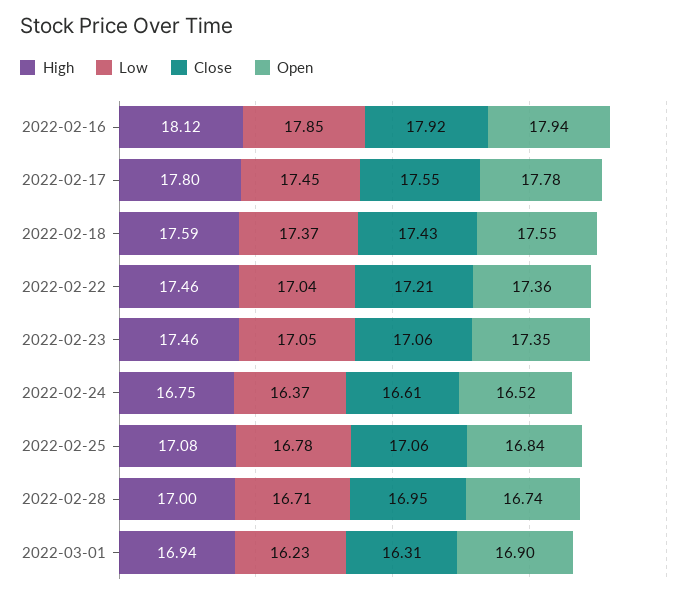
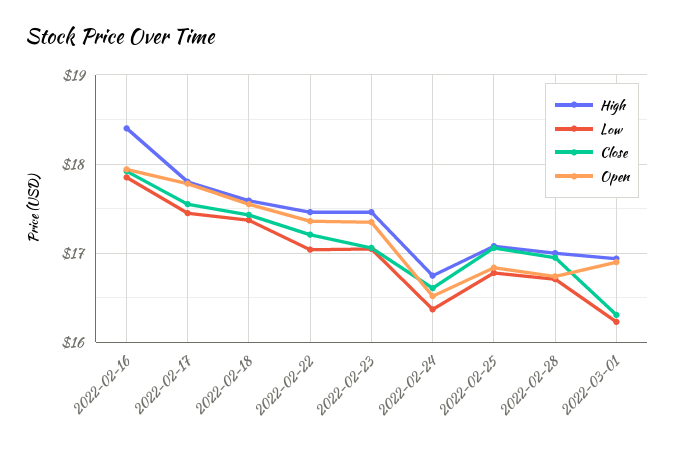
  {
    "High": {
-     "2022-02-16": 18.12,
+     "2022-02-16": 18.4,
      "2022-02-17": 17.8,
      "2022-02-18": 17.59,
      "2022-02-22": 17.46,
      "2022-02-23": 17.46,
      "2022-02-24": 16.75,
      "2022-02-25": 17.08,
      "2022-02-28": 17,
      "2022-03-01": 16.94
    },
    "Low": {
      "2022-02-16": 17.85,
      "2022-02-17": 17.45,
      "2022-02-18": 17.37,
      "2022-02-22": 17.04,
      "2022-02-23": 17.05,
      "2022-02-24": 16.37,
      "2022-02-25": 16.78,
      "2022-02-28": 16.71,
      "2022-03-01": 16.23
    },
    "Close": {
      "2022-02-16": 17.92,
      "2022-02-17": 17.55,
      "2022-02-18": 17.43,
      "2022-02-22": 17.21,
      "2022-02-23": 17.06,
      "2022-02-24": 16.61,
      "2022-02-25": 17.06,
      "2022-02-28": 16.95,
      "2022-03-01": 16.31
    },
    "Open": {
      "2022-02-16": 17.94,
      "2022-02-17": 17.78,
      "2022-02-18": 17.55,
      "2022-02-22": 17.36,
      "2022-02-23": 17.35,
      "2022-02-24": 16.52,
      "2022-02-25": 16.84,
      "2022-02-28": 16.74,
      "2022-03-01": 16.9
    }
  }

